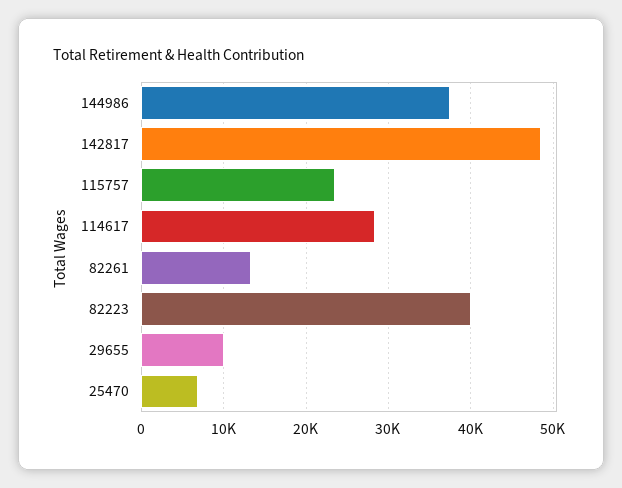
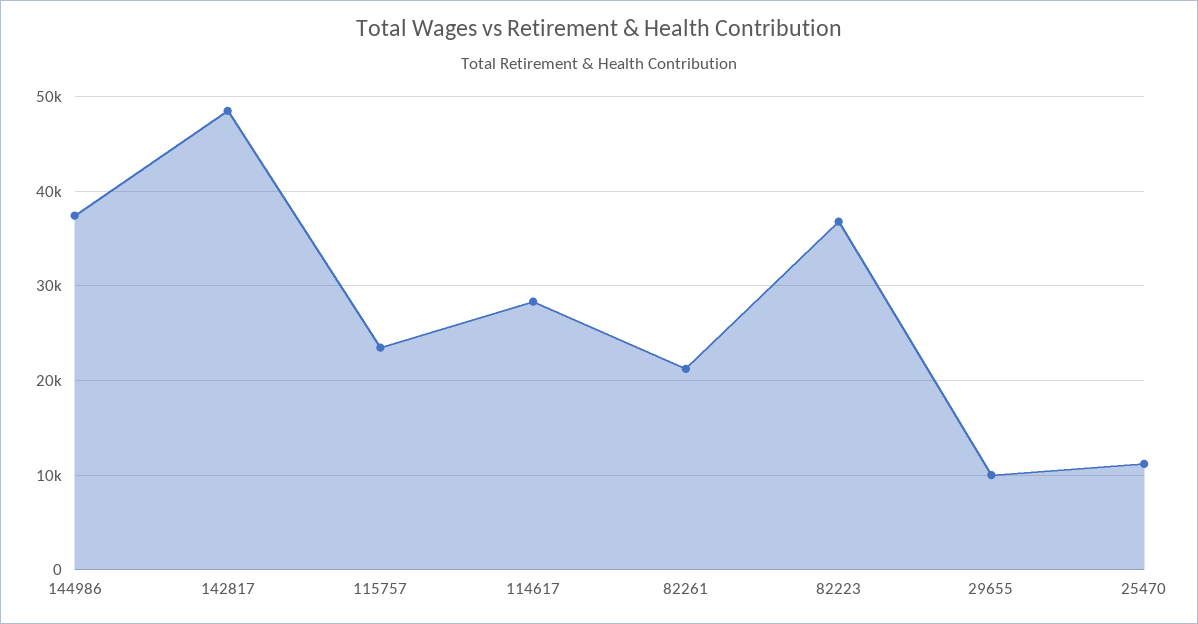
  {
    "144986": 37000,
    "142817": 49000,
    "115757": 23000,
    "114617": 28000,
-   "82261": 13000,
+   "82261": 21000,
-   "82223": 40000,
+   "82223": 37000,
    "29655": 10000,
-   "25470": 7000
+   "25470": 11000
  }

